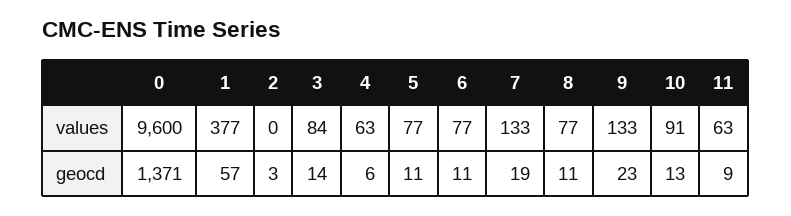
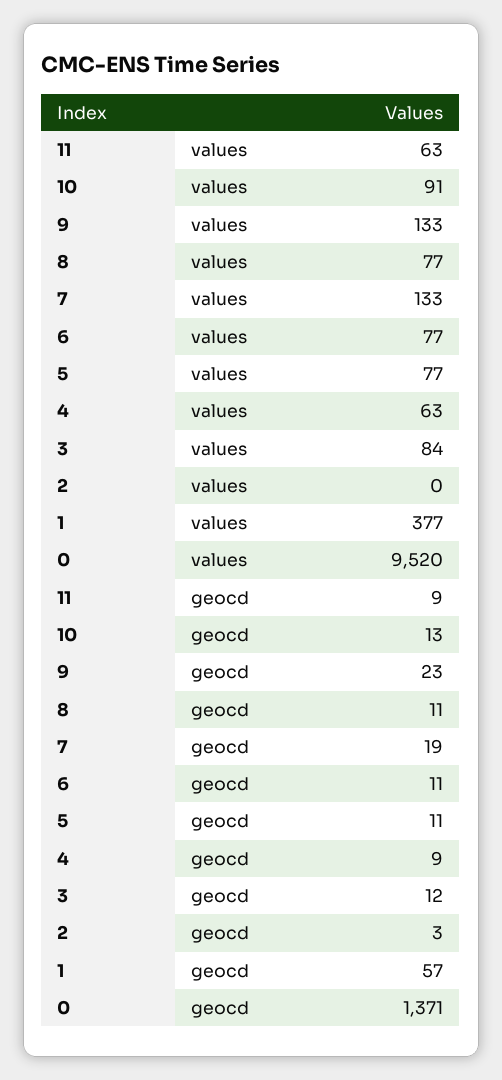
  {
    "0": {
-     "values": 9600,
+     "values": 9520,
      "geocd": 1371
    },
    "1": {
      "values": 377,
      "geocd": 57
    },
    "2": {
      "values": 0,
      "geocd": 3
    },
    "3": {
      "values": 84,
-     "geocd": 14
+     "geocd": 12
    },
    "4": {
      "values": 63,
-     "geocd": 6
+     "geocd": 9
    },
    "5": {
      "values": 77,
      "geocd": 11
    },
    "6": {
      "values": 77,
      "geocd": 11
    },
    "7": {
      "values": 133,
      "geocd": 19
    },
    "8": {
      "values": 77,
      "geocd": 11
    },
    "9": {
      "values": 133,
      "geocd": 23
    },
    "10": {
      "values": 91,
      "geocd": 13
    },
    "11": {
      "values": 63,
      "geocd": 9
    }
  }

